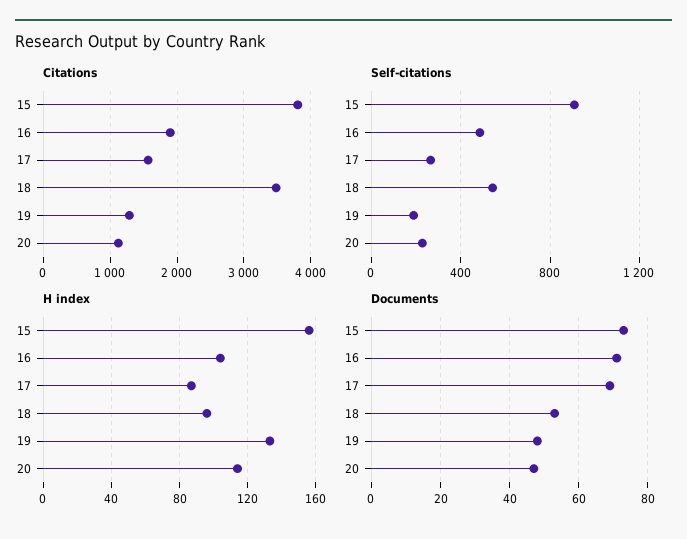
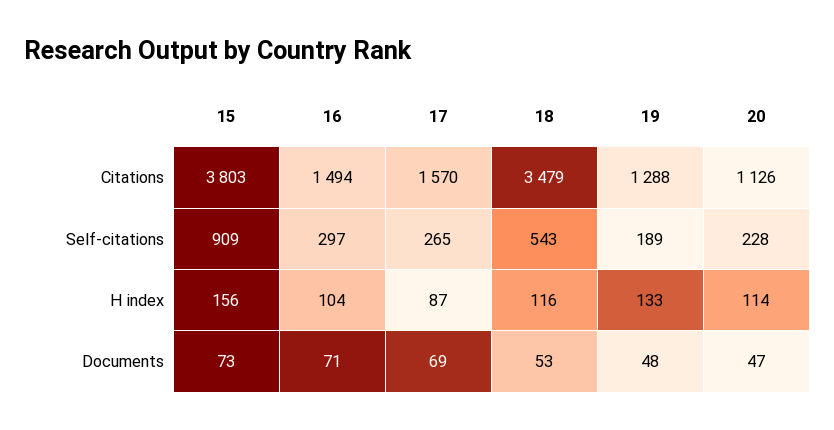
  {
    "Citations": {
      "15": 3803,
-     "16": 1900,
+     "16": 1494,
      "17": 1570,
      "18": 3479,
      "19": 1288,
      "20": 1126
    },
    "Self-citations": {
      "15": 909,
-     "16": 500,
+     "16": 297,
      "17": 265,
      "18": 543,
      "19": 189,
      "20": 228
    },
    "H index": {
      "15": 156,
      "16": 104,
      "17": 87,
-     "18": 95,
+     "18": 116,
      "19": 133,
      "20": 114
    },
    "Documents": {
      "15": 73,
      "16": 71,
      "17": 69,
      "18": 53,
      "19": 48,
      "20": 47
    }
  }

